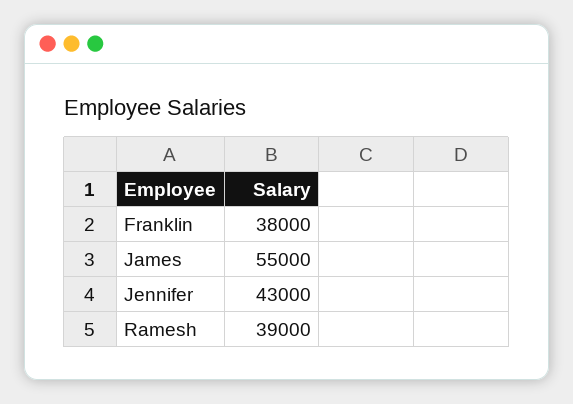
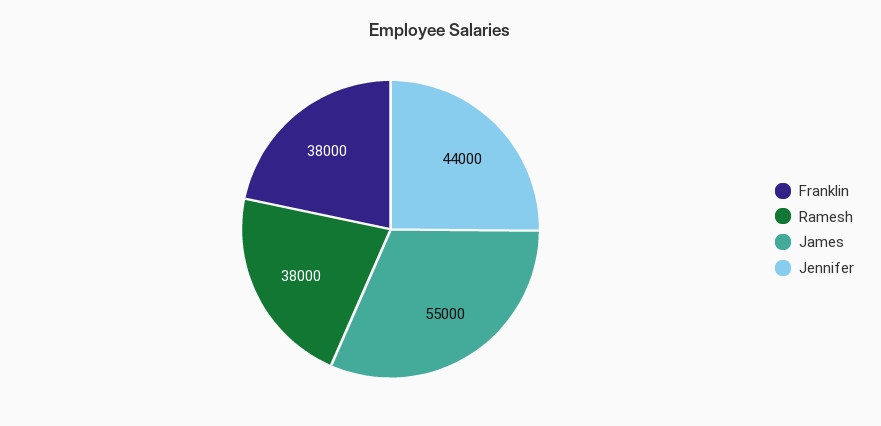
  {
    "Franklin": 38000,
    "James": 55000,
-   "Jennifer": 43000,
+   "Jennifer": 44000,
-   "Ramesh": 39000
+   "Ramesh": 38000
  }

